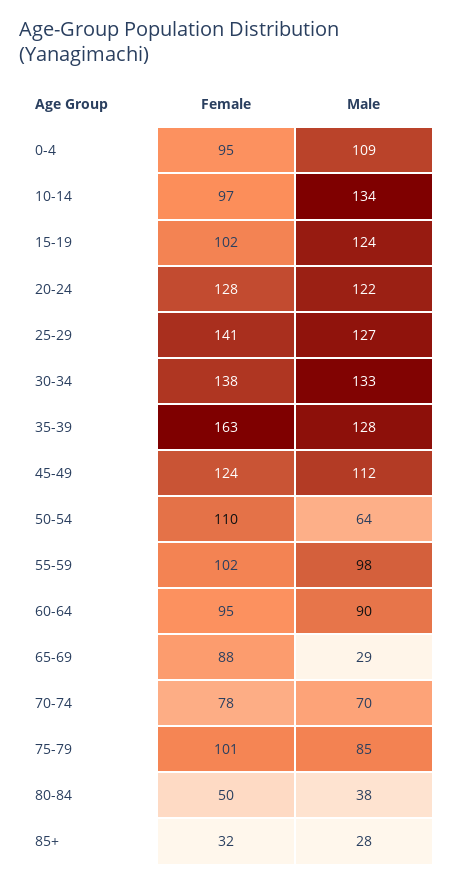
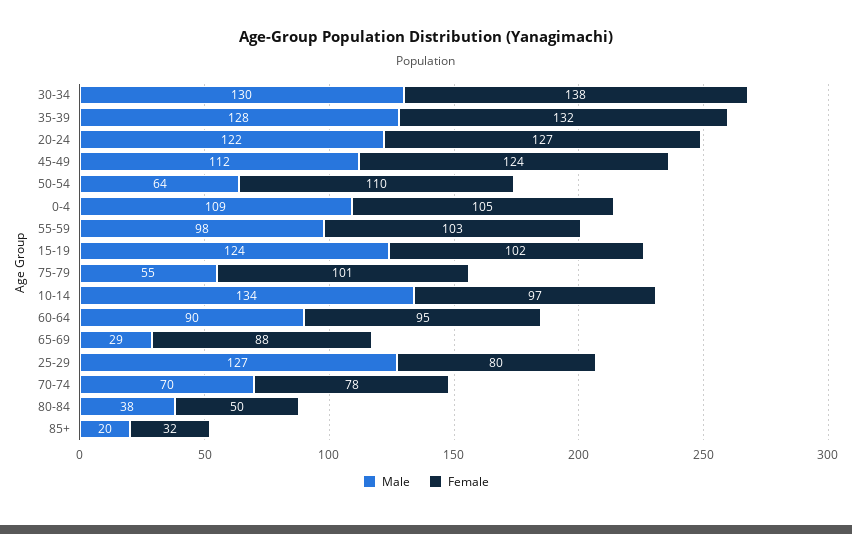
  {
    "Female": {
-     "0-4": 95,
+     "0-4": 105,
      "10-14": 97,
      "15-19": 102,
-     "20-24": 128,
+     "20-24": 127,
-     "25-29": 141,
+     "25-29": 80,
      "30-34": 138,
-     "35-39": 163,
+     "35-39": 132,
      "45-49": 124,
      "50-54": 110,
-     "55-59": 102,
+     "55-59": 103,
      "60-64": 95,
      "65-69": 88,
      "70-74": 78,
      "75-79": 101,
      "80-84": 50,
      "85+": 32
    },
    "Male": {
      "0-4": 109,
      "10-14": 134,
      "15-19": 124,
      "20-24": 122,
      "25-29": 127,
-     "30-34": 133,
+     "30-34": 130,
      "35-39": 128,
      "45-49": 112,
      "50-54": 64,
      "55-59": 98,
      "60-64": 90,
      "65-69": 29,
      "70-74": 70,
-     "75-79": 85,
+     "75-79": 55,
      "80-84": 38,
-     "85+": 28
+     "85+": 20
    }
  }

